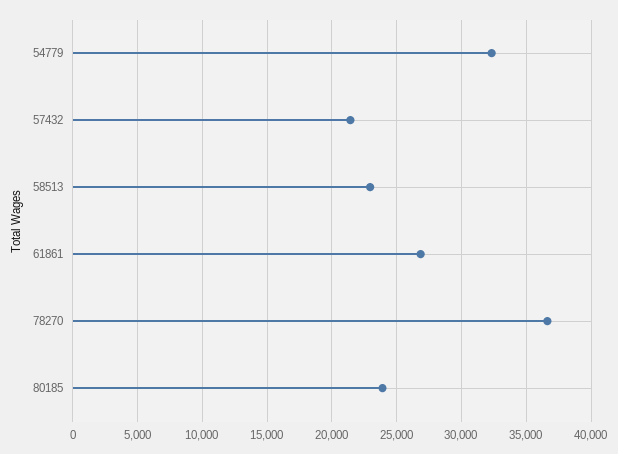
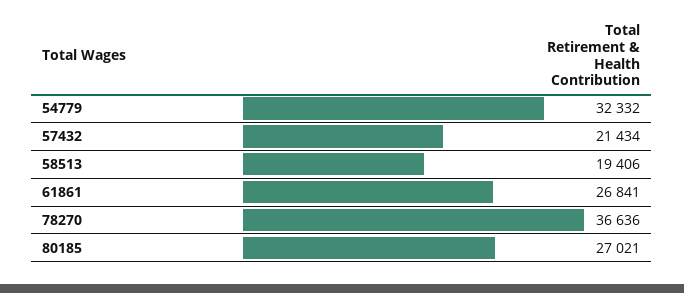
  {
    "54779": 32332,
    "57432": 21434,
-   "58513": 23000,
+   "58513": 19406,
    "61861": 26841,
    "78270": 36636,
-   "80185": 24000
+   "80185": 27021
  }

